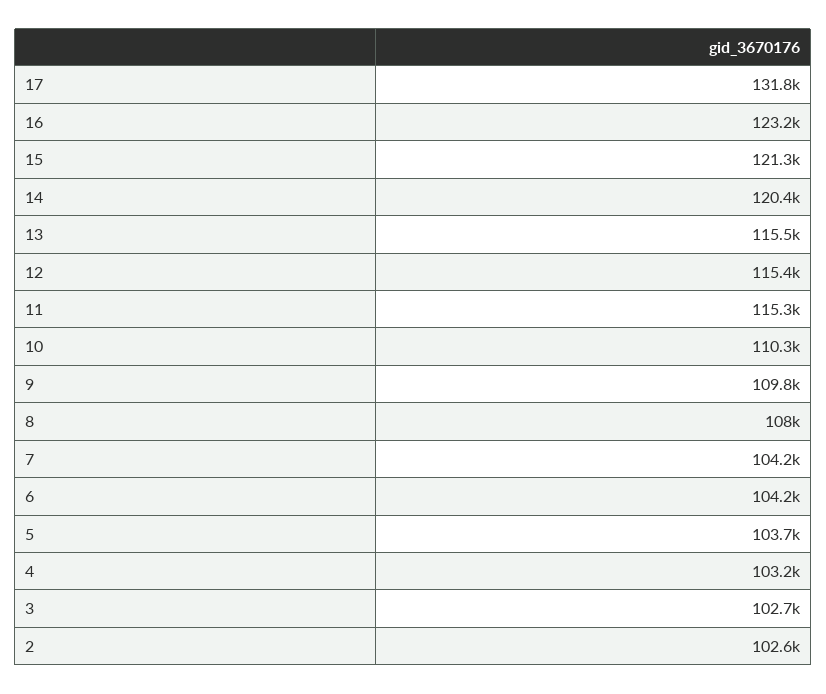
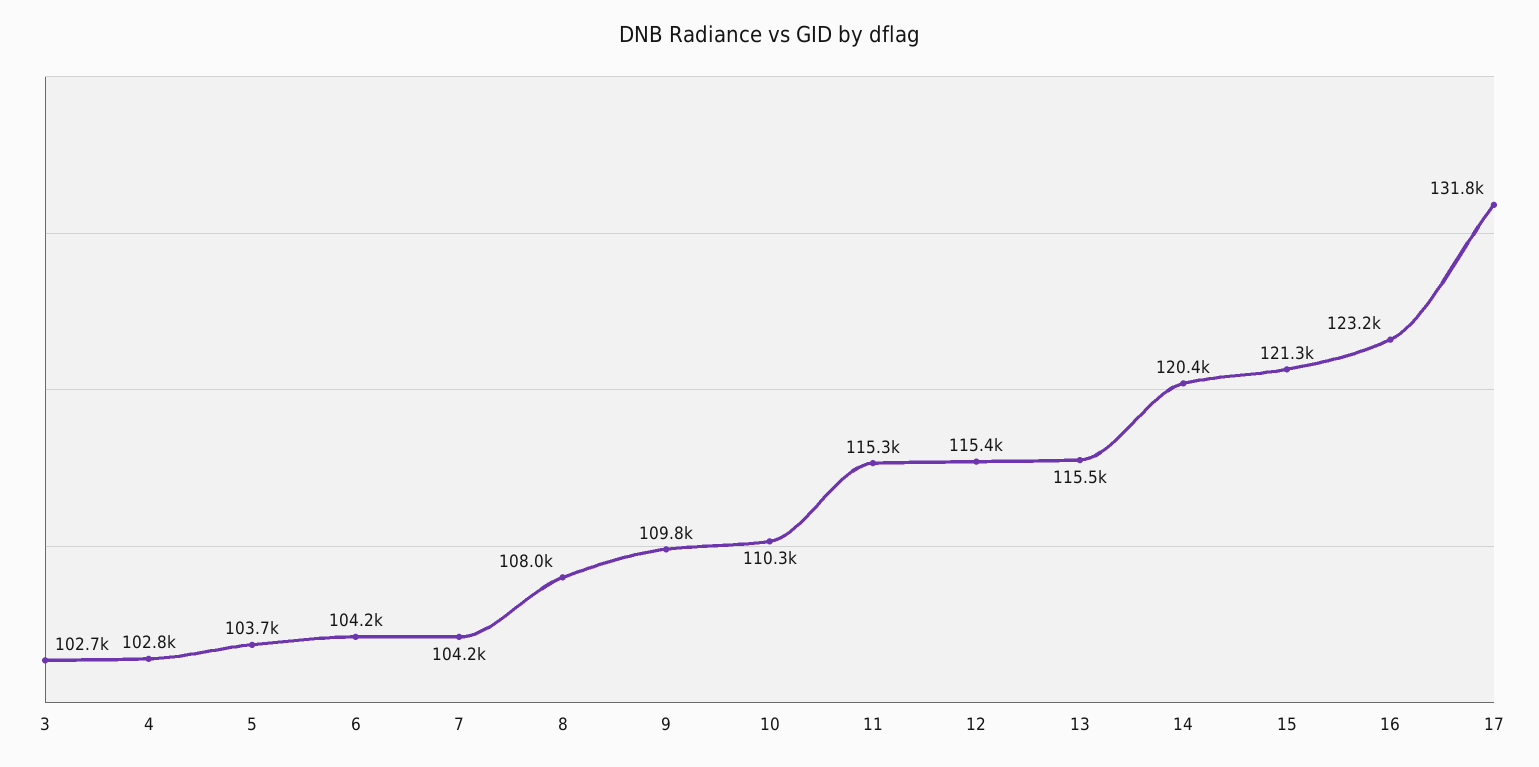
  {
    "17": 131800,
    "16": 123200,
    "15": 121300,
    "14": 120400,
    "13": 115500,
    "12": 115400,
    "11": 115300,
    "10": 110300,
    "9": 109800,
    "8": 108000,
    "7": 104200,
    "6": 104200,
    "5": 103700,
-   "4": 103200,
+   "4": 102800,
-   "3": 102700,
+   "3": 102700
-   "2": 102600
  }

